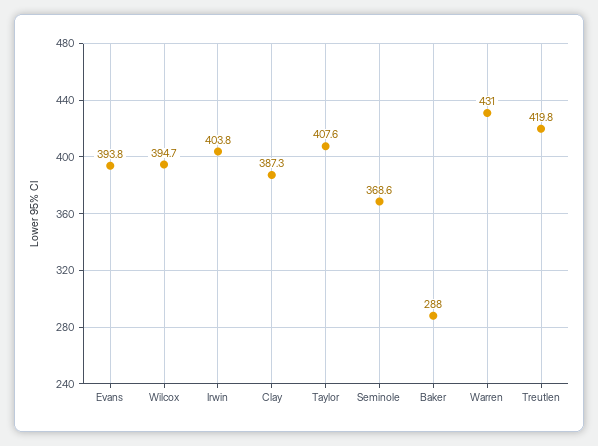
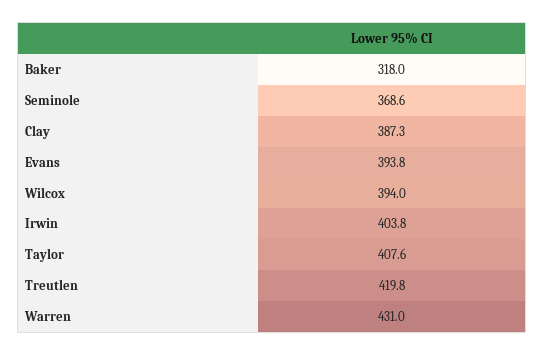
  {
    "Evans": 393.8,
-   "Wilcox": 394.7,
+   "Wilcox": 394,
    "Irwin": 403.8,
    "Clay": 387.3,
    "Taylor": 407.6,
    "Seminole": 368.6,
-   "Baker": 288,
+   "Baker": 318,
    "Warren": 431,
    "Treutlen": 419.8
  }

